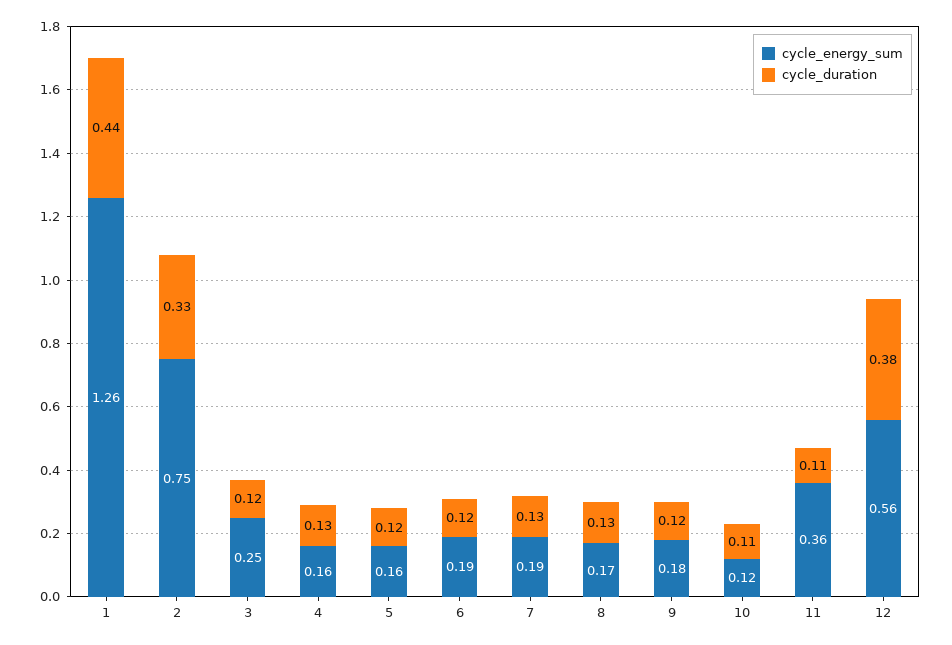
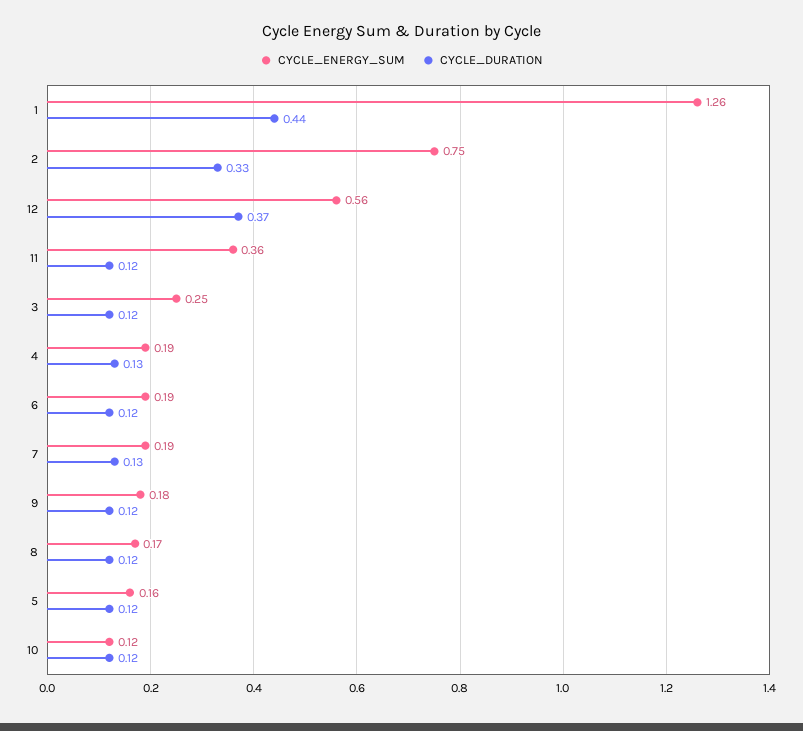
  {
    "cycle_energy_sum": {
      "1": 1.26,
      "2": 0.75,
      "3": 0.25,
-     "4": 0.16,
+     "4": 0.19,
      "5": 0.16,
      "6": 0.19,
      "7": 0.19,
      "8": 0.17,
      "9": 0.18,
      "10": 0.12,
      "11": 0.36,
      "12": 0.56
    },
    "cycle_duration": {
      "1": 0.44,
      "2": 0.33,
      "3": 0.12,
      "4": 0.13,
      "5": 0.12,
      "6": 0.12,
      "7": 0.13,
-     "8": 0.13,
+     "8": 0.12,
      "9": 0.12,
-     "10": 0.11,
+     "10": 0.12,
-     "11": 0.11,
+     "11": 0.12,
-     "12": 0.38
+     "12": 0.37
    }
  }

